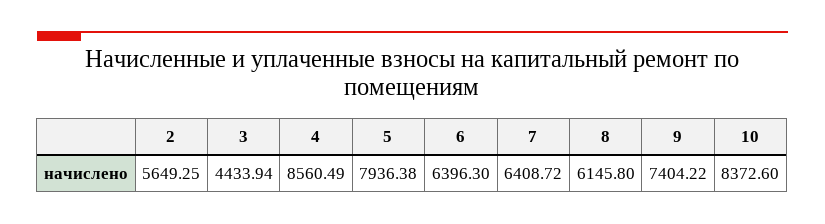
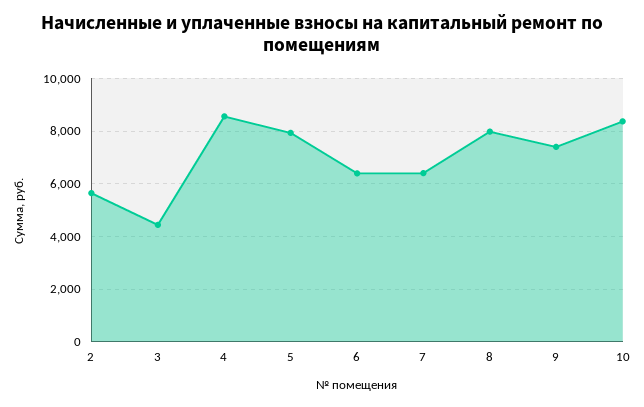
  {
    "2": 5649.25,
    "3": 4433.94,
    "4": 8560.49,
    "5": 7936.38,
    "6": 6396.3,
    "7": 6408.72,
-   "8": 6145.8,
+   "8": 8000,
    "9": 7404.22,
    "10": 8372.6
  }

